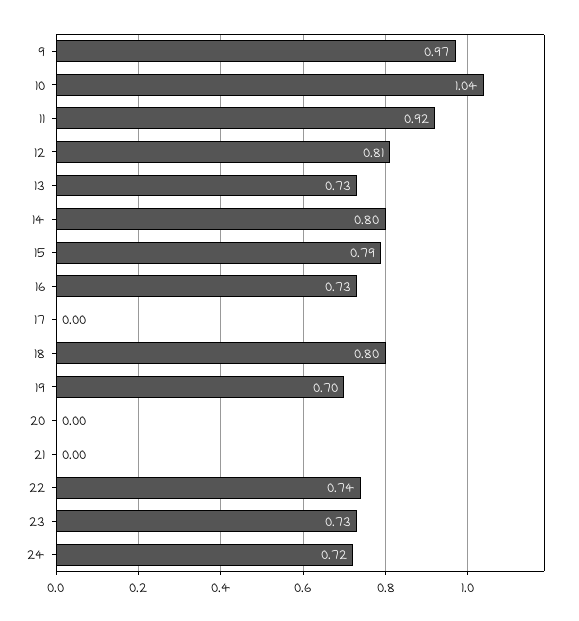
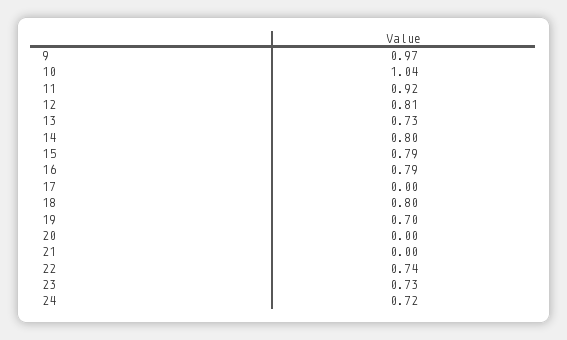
  {
    "9": 0.97,
    "10": 1.04,
    "11": 0.92,
    "12": 0.81,
    "13": 0.73,
    "14": 0.8,
    "15": 0.79,
-   "16": 0.73,
+   "16": 0.79,
    "17": 0,
    "18": 0.8,
    "19": 0.7,
    "20": 0,
    "21": 0,
    "22": 0.74,
    "23": 0.73,
    "24": 0.72
  }

